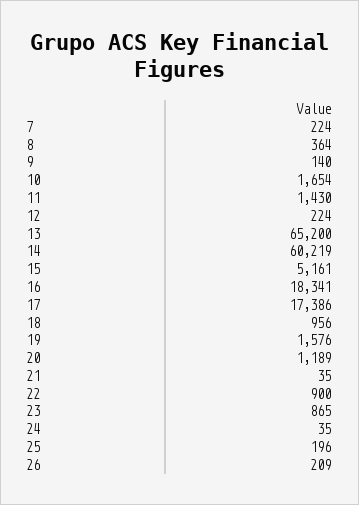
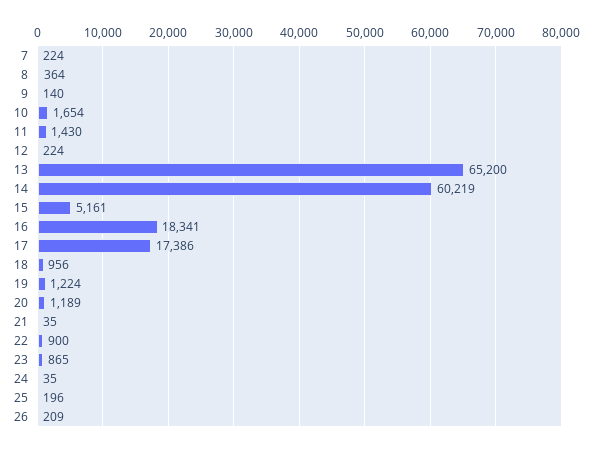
  {
    "7": 224,
    "8": 364,
    "9": 140,
    "10": 1654,
    "11": 1430,
    "12": 224,
    "13": 65200,
    "14": 60219,
    "15": 5161,
    "16": 18341,
    "17": 17386,
    "18": 956,
-   "19": 1576,
+   "19": 1224,
    "20": 1189,
    "21": 35,
    "22": 900,
    "23": 865,
    "24": 35,
    "25": 196,
    "26": 209
  }

